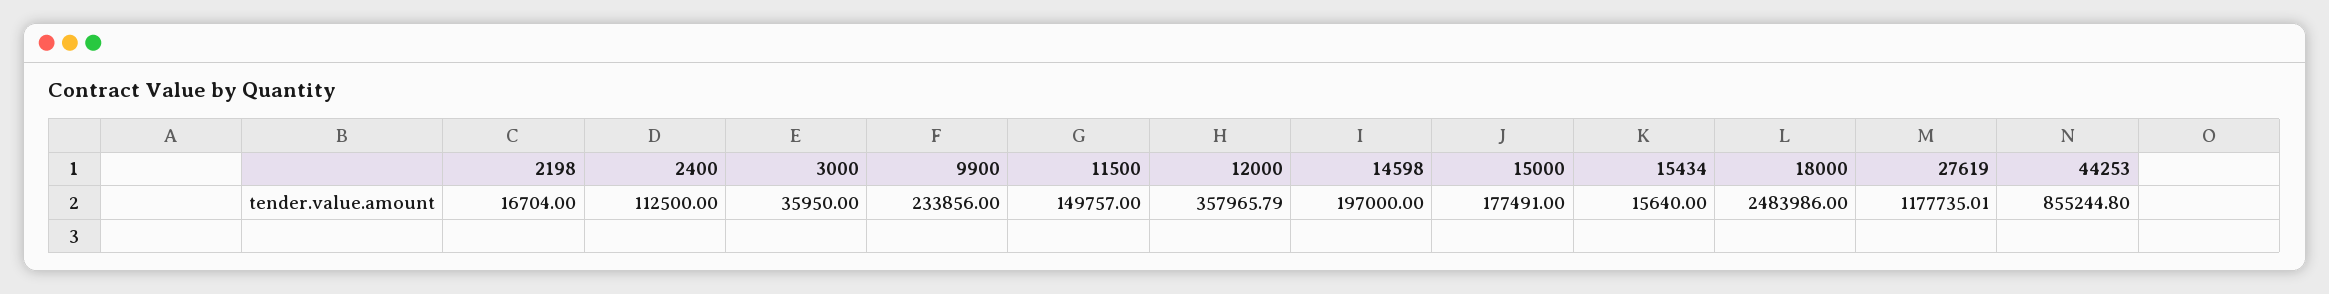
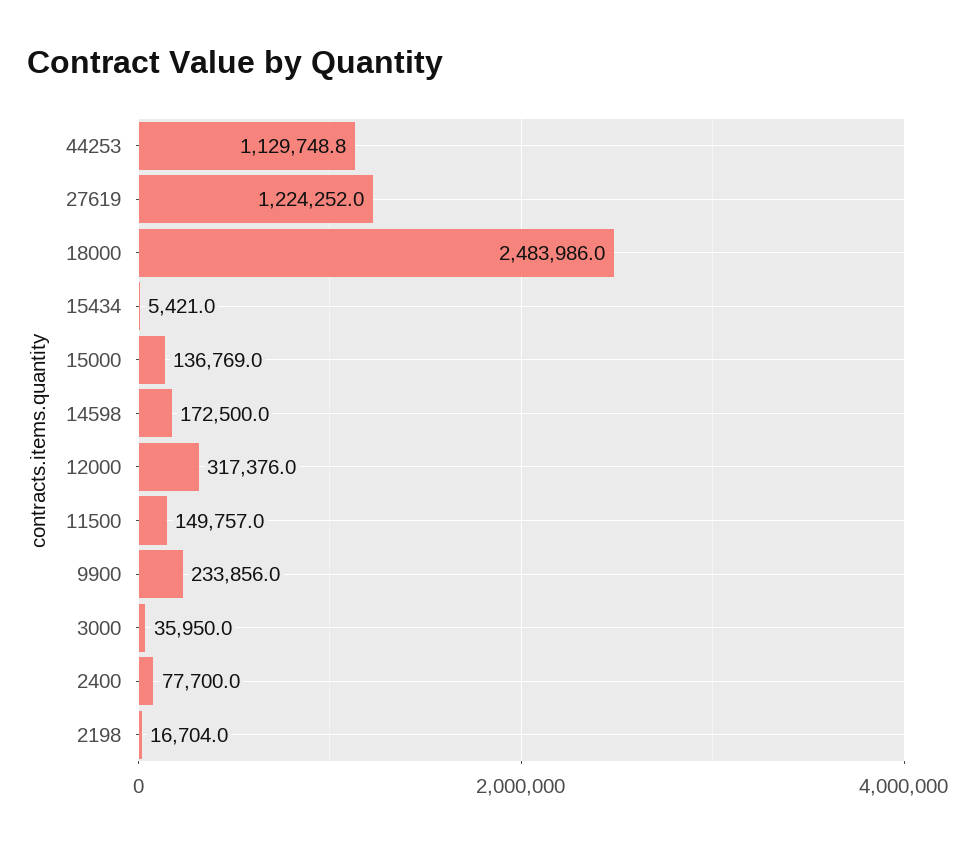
  {
    "2198": 16704,
-   "2400": 112500,
+   "2400": 77700,
    "3000": 35950,
    "9900": 233856,
    "11500": 149757,
-   "12000": 357965.79,
+   "12000": 317376,
-   "14598": 197000,
+   "14598": 172500,
-   "15000": 177491,
+   "15000": 136769,
-   "15434": 15640,
+   "15434": 5421,
    "18000": 2483986,
-   "27619": 1177735.01,
+   "27619": 1224252,
-   "44253": 855244.8
+   "44253": 1129748.8
  }

